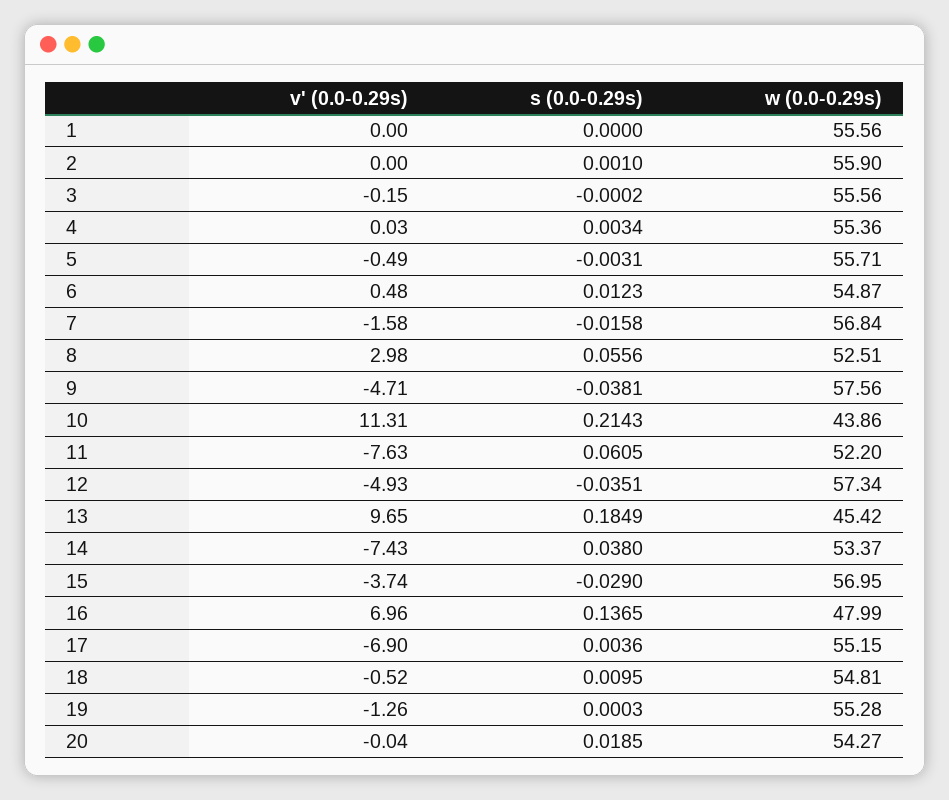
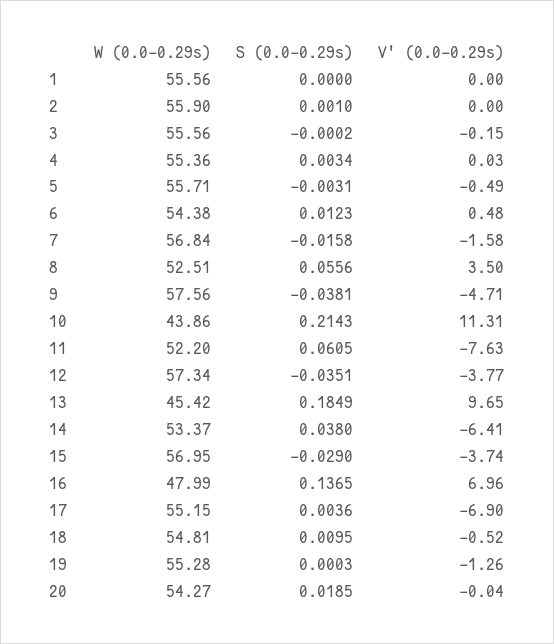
  {
    "v' (0.0-0.29s)": {
      "1": 0,
      "2": 0,
      "3": -0.15,
      "4": 0.03,
      "5": -0.49,
      "6": 0.48,
      "7": -1.58,
-     "8": 2.98,
+     "8": 3.5,
      "9": -4.71,
      "10": 11.31,
      "11": -7.63,
-     "12": -4.93,
+     "12": -3.77,
      "13": 9.65,
-     "14": -7.43,
+     "14": -6.41,
      "15": -3.74,
      "16": 6.96,
      "17": -6.9,
      "18": -0.52,
      "19": -1.26,
      "20": -0.04
    },
    "s (0.0-0.29s)": {
      "1": 0,
      "2": 0.001,
      "3": -0.0002,
      "4": 0.0034,
      "5": -0.0031,
      "6": 0.0123,
      "7": -0.0158,
      "8": 0.0556,
      "9": -0.0381,
      "10": 0.2143,
      "11": 0.0605,
      "12": -0.0351,
      "13": 0.1849,
      "14": 0.038,
      "15": -0.029,
      "16": 0.1365,
      "17": 0.0036,
      "18": 0.0095,
      "19": 0.0003,
      "20": 0.0185
    },
    "w (0.0-0.29s)": {
      "1": 55.56,
      "2": 55.9,
      "3": 55.56,
      "4": 55.36,
      "5": 55.71,
-     "6": 54.87,
+     "6": 54.38,
      "7": 56.84,
      "8": 52.51,
      "9": 57.56,
      "10": 43.86,
      "11": 52.2,
      "12": 57.34,
      "13": 45.42,
      "14": 53.37,
      "15": 56.95,
      "16": 47.99,
      "17": 55.15,
      "18": 54.81,
      "19": 55.28,
      "20": 54.27
    }
  }

